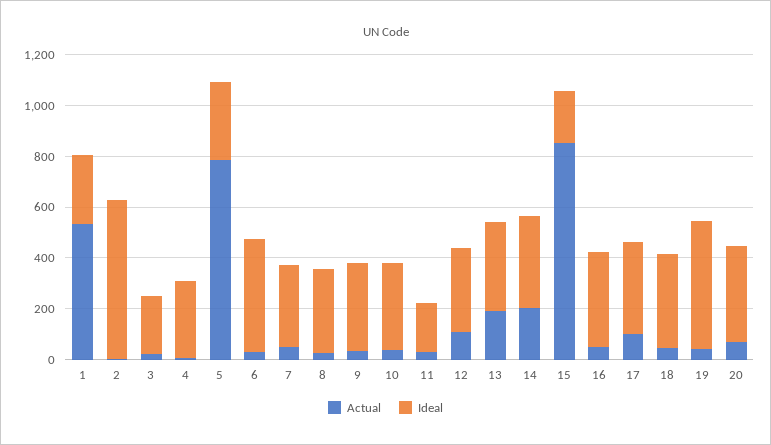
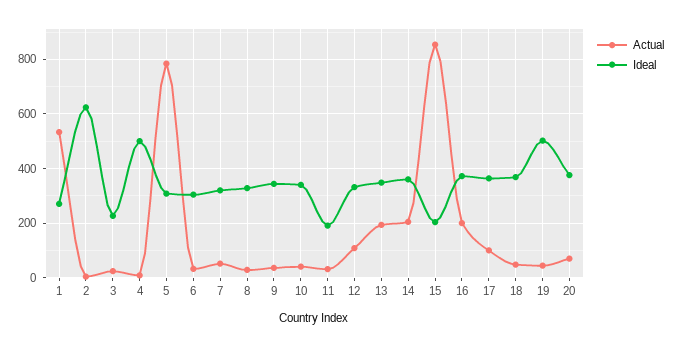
  {
    "Actual": {
      "1": 525,
      "2": 0,
      "3": 25,
      "4": 0,
      "5": 775,
      "6": 25,
      "7": 50,
      "8": 25,
      "9": 25,
      "10": 50,
      "11": 25,
      "12": 100,
      "13": 200,
      "14": 200,
      "15": 850,
-     "16": 50,
+     "16": 200,
      "17": 100,
      "18": 50,
      "19": 50,
      "20": 75
    },
    "Ideal": {
      "1": 275,
      "2": 625,
      "3": 225,
-     "4": 300,
+     "4": 500,
      "5": 300,
-     "6": 450,
+     "6": 300,
      "7": 325,
      "8": 325,
      "9": 350,
      "10": 350,
      "11": 200,
      "12": 325,
      "13": 350,
      "14": 350,
      "15": 200,
      "16": 375,
      "17": 375,
      "18": 375,
      "19": 500,
      "20": 375
    }
  }

